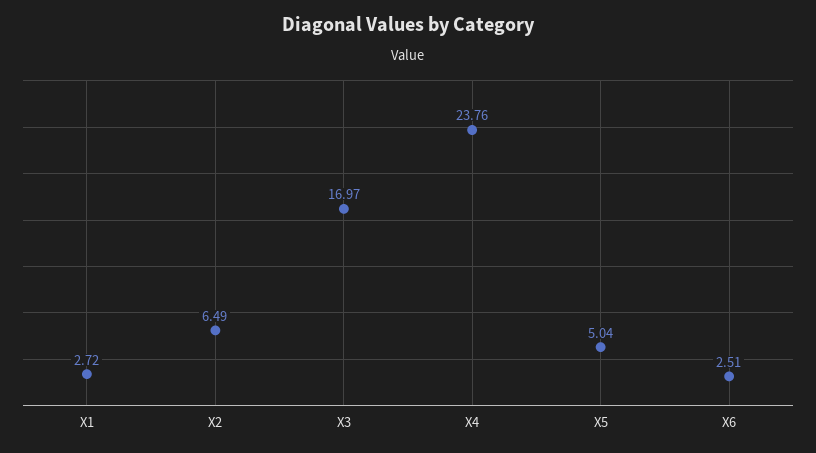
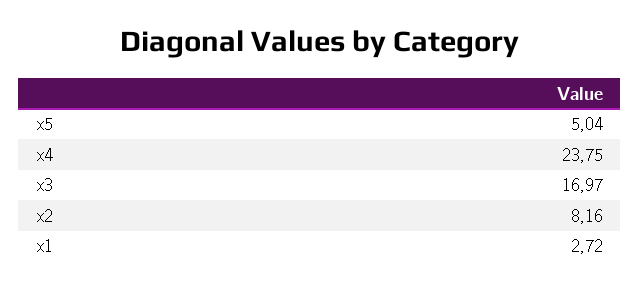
  {
    "X1": 2.72,
-   "X2": 6.49,
+   "X2": 8.16,
    "X3": 16.97,
-   "X4": 23.76,
+   "X4": 23.75,
-   "X5": 5.04,
+   "X5": 5.04
-   "X6": 2.51
  }

